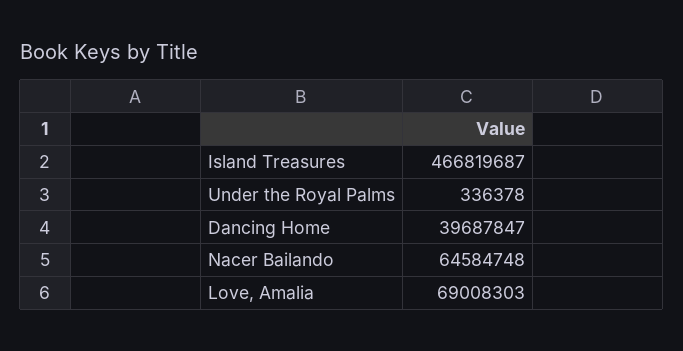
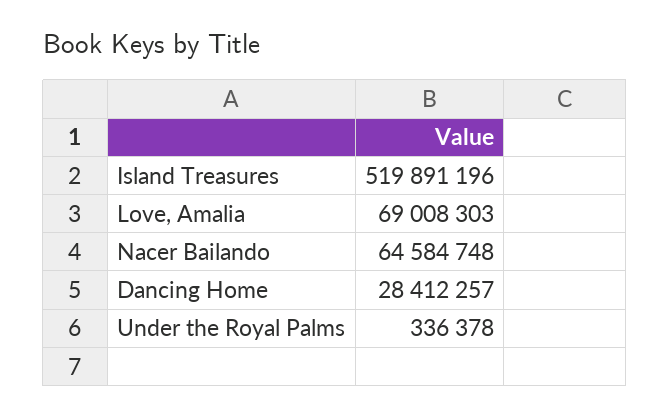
  {
-   "Island Treasures": 466819687,
+   "Island Treasures": 519891196,
    "Under the Royal Palms": 336378,
-   "Dancing Home": 39687847,
+   "Dancing Home": 28412257,
    "Nacer Bailando": 64584748,
    "Love, Amalia": 69008303
  }

